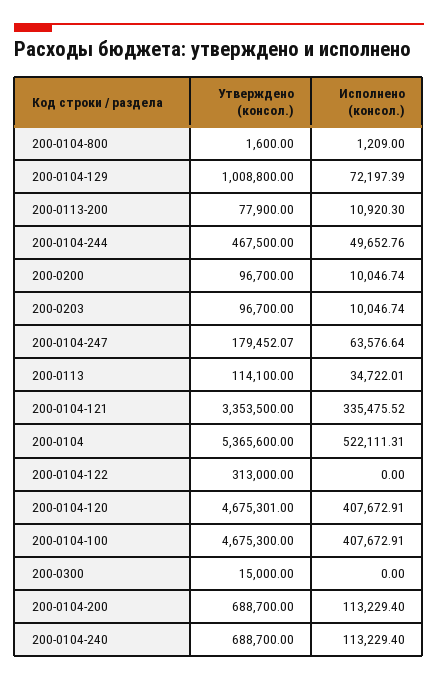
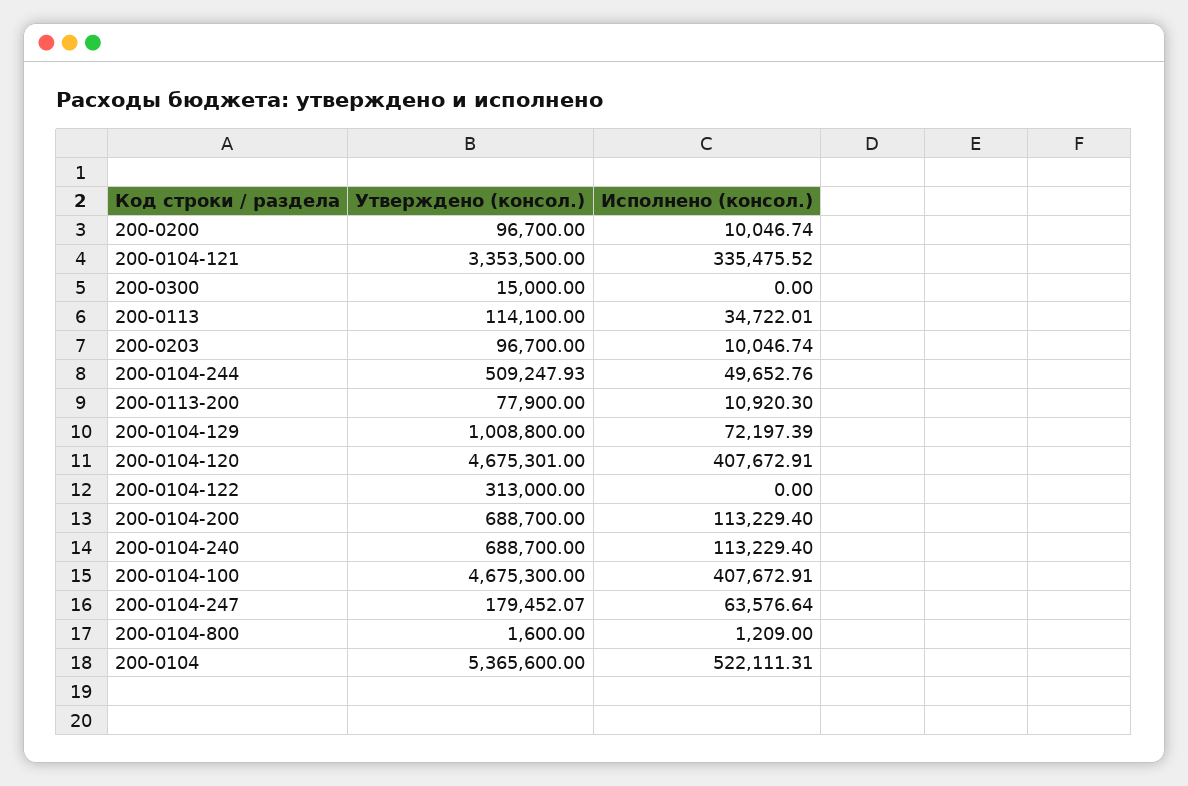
  {
    "Утверждено (консол.)": {
      "200-0104-800": 1600,
      "200-0104-129": 1008800,
      "200-0113-200": 77900,
-     "200-0104-244": 467500,
+     "200-0104-244": 509247.93,
      "200-0200": 96700,
      "200-0203": 96700,
      "200-0104-247": 179452.07,
      "200-0113": 114100,
      "200-0104-121": 3353500,
      "200-0104": 5365600,
      "200-0104-122": 313000,
      "200-0104-120": 4675301,
      "200-0104-100": 4675300,
      "200-0300": 15000,
      "200-0104-200": 688700,
      "200-0104-240": 688700
    },
    "Исполнено (консол.)": {
      "200-0104-800": 1209,
      "200-0104-129": 72197.39,
      "200-0113-200": 10920.3,
      "200-0104-244": 49652.76,
      "200-0200": 10046.74,
      "200-0203": 10046.74,
      "200-0104-247": 63576.64,
      "200-0113": 34722.01,
      "200-0104-121": 335475.52,
      "200-0104": 522111.31,
      "200-0104-122": 0,
      "200-0104-120": 407672.91,
      "200-0104-100": 407672.91,
      "200-0300": 0,
      "200-0104-200": 113229.4,
      "200-0104-240": 113229.4
    }
  }

